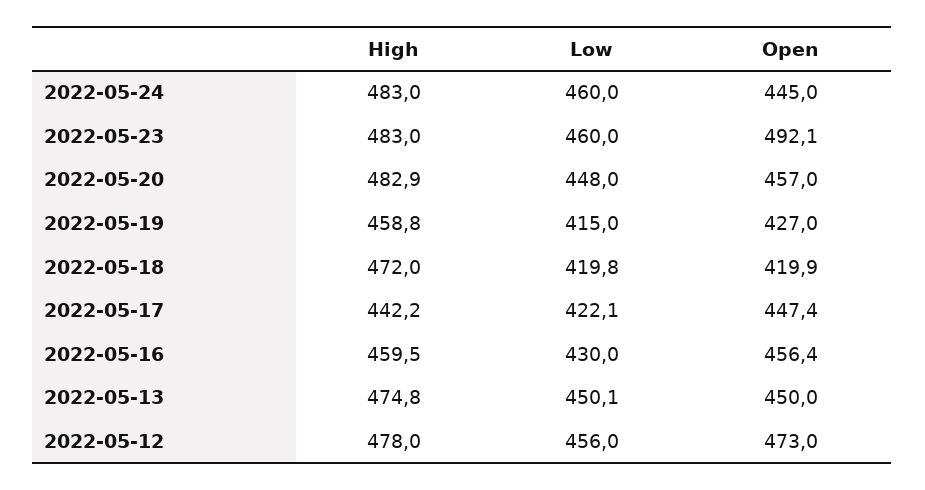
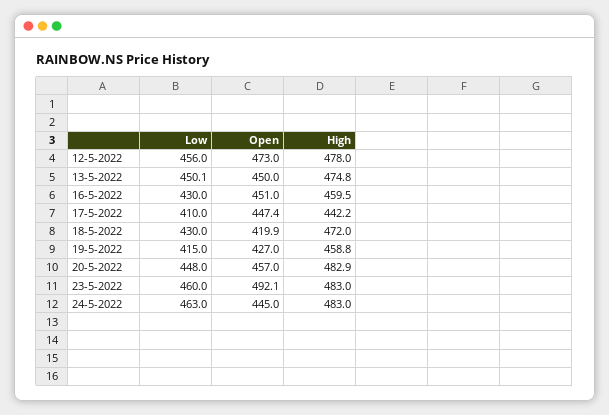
  {
    "High": {
      "2022-05-24": 483,
      "2022-05-23": 483,
      "2022-05-20": 482.9,
      "2022-05-19": 458.8,
      "2022-05-18": 472,
      "2022-05-17": 442.2,
      "2022-05-16": 459.5,
      "2022-05-13": 474.8,
      "2022-05-12": 478
    },
    "Low": {
-     "2022-05-24": 460,
+     "2022-05-24": 463,
      "2022-05-23": 460,
      "2022-05-20": 448,
      "2022-05-19": 415,
-     "2022-05-18": 419.8,
+     "2022-05-18": 430,
-     "2022-05-17": 422.1,
+     "2022-05-17": 410,
      "2022-05-16": 430,
      "2022-05-13": 450.1,
      "2022-05-12": 456
    },
    "Open": {
      "2022-05-24": 445,
      "2022-05-23": 492.1,
      "2022-05-20": 457,
      "2022-05-19": 427,
      "2022-05-18": 419.9,
      "2022-05-17": 447.4,
-     "2022-05-16": 456.4,
+     "2022-05-16": 451,
      "2022-05-13": 450,
      "2022-05-12": 473
    }
  }

